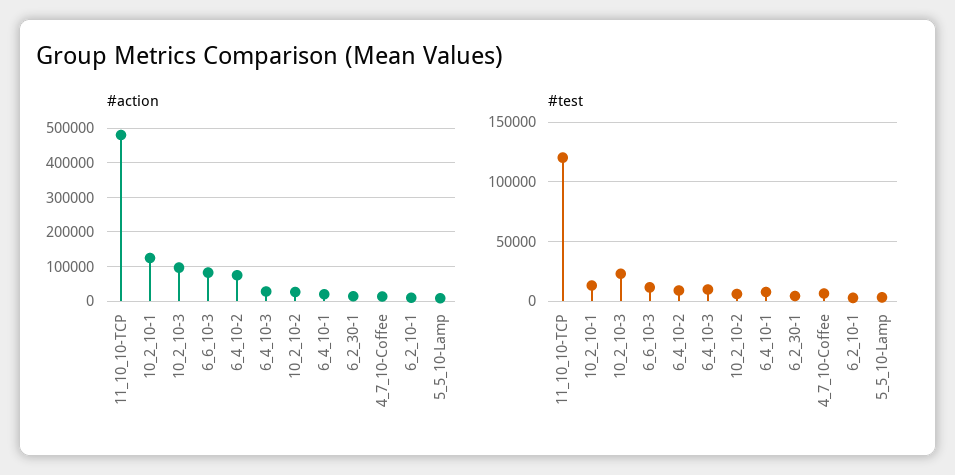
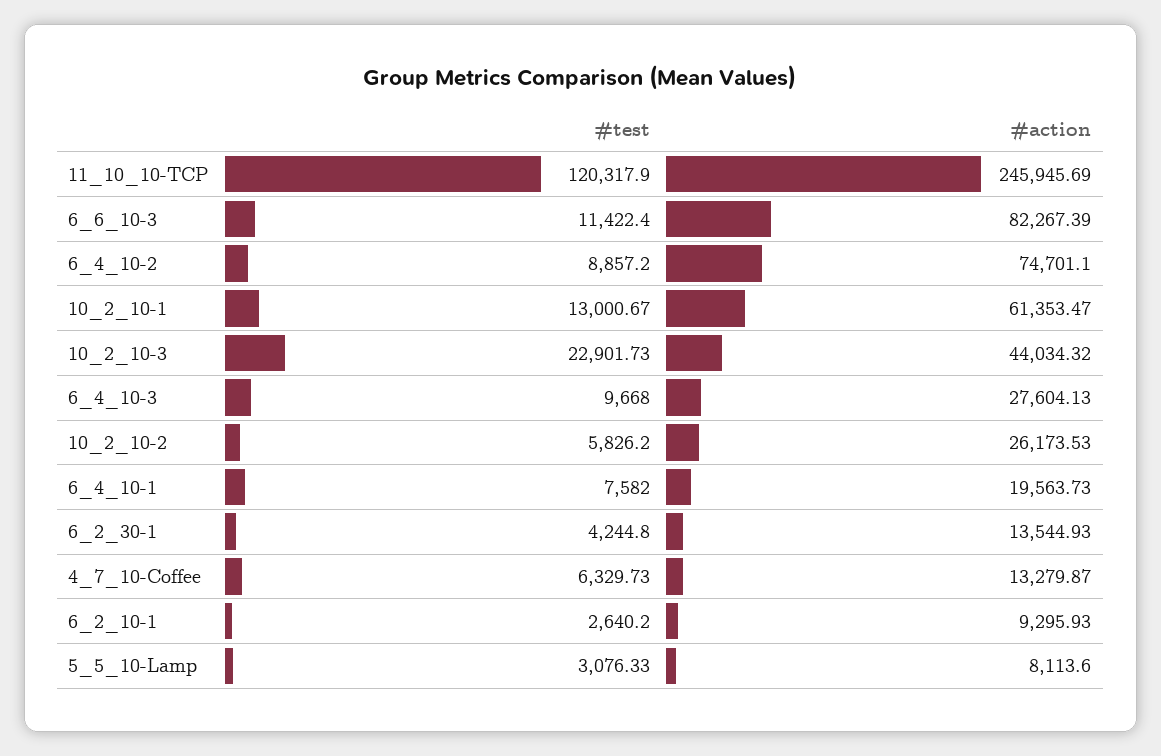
  {
    "#action": {
-     "11_10_10-TCP": 480000,
+     "11_10_10-TCP": 245945.69,
-     "10_2_10-1": 120000,
+     "10_2_10-1": 61353.47,
-     "10_2_10-3": 100000,
+     "10_2_10-3": 44034.32,
      "6_6_10-3": 82267.39,
      "6_4_10-2": 74701.1,
      "6_4_10-3": 27604.13,
      "10_2_10-2": 26173.53,
      "6_4_10-1": 19563.73,
      "6_2_30-1": 13544.93,
      "4_7_10-Coffee": 13279.87,
      "6_2_10-1": 9295.93,
      "5_5_10-Lamp": 8113.6
    },
    "#test": {
      "11_10_10-TCP": 120317.9,
      "10_2_10-1": 13000.67,
      "10_2_10-3": 22901.73,
      "6_6_10-3": 11422.4,
      "6_4_10-2": 8857.2,
      "6_4_10-3": 9668,
      "10_2_10-2": 5826.2,
      "6_4_10-1": 7582,
      "6_2_30-1": 4244.8,
      "4_7_10-Coffee": 6329.73,
      "6_2_10-1": 2640.2,
      "5_5_10-Lamp": 3076.33
    }
  }

